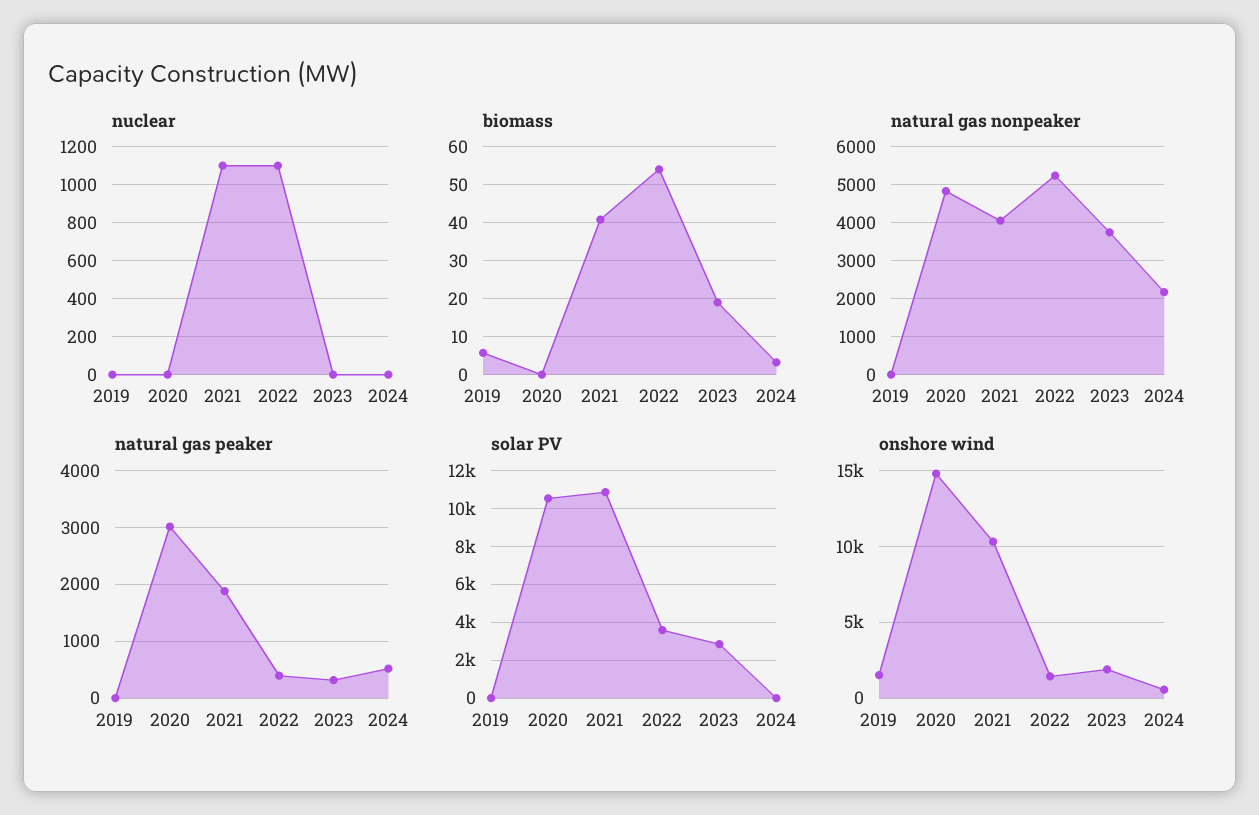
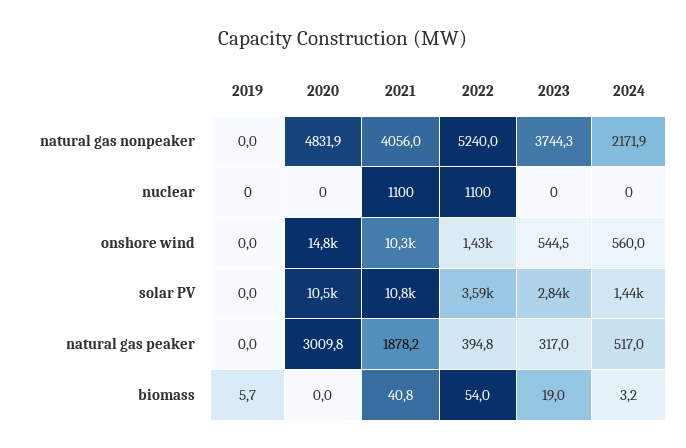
  {
    "nuclear": {
      "2019": 0,
      "2020": 0,
      "2021": 1100,
      "2022": 1100,
      "2023": 0,
      "2024": 0
    },
    "biomass": {
      "2019": 5.7,
      "2020": 0,
      "2021": 40.8,
      "2022": 54,
      "2023": 19,
      "2024": 3.2
    },
    "natural gas nonpeaker": {
      "2019": 0,
      "2020": 4831.9,
      "2021": 4056,
      "2022": 5240,
      "2023": 3744.3,
      "2024": 2171.9
    },
    "natural gas peaker": {
      "2019": 0,
      "2020": 3009.8,
      "2021": 1878.2,
      "2022": 394.8,
      "2023": 317,
      "2024": 517
    },
    "solar PV": {
      "2019": 0,
      "2020": 10500,
      "2021": 10800,
      "2022": 3590,
      "2023": 2840,
-     "2024": 0
+     "2024": 1440
    },
    "onshore wind": {
-     "2019": 1500,
+     "2019": 0,
      "2020": 14800,
      "2021": 10300,
      "2022": 1430,
-     "2023": 2000,
+     "2023": 544.5,
      "2024": 560
    }
  }

